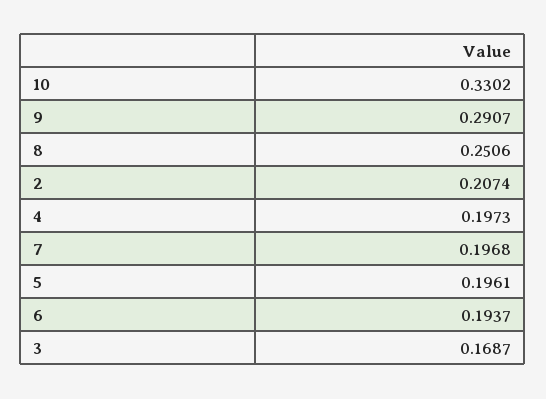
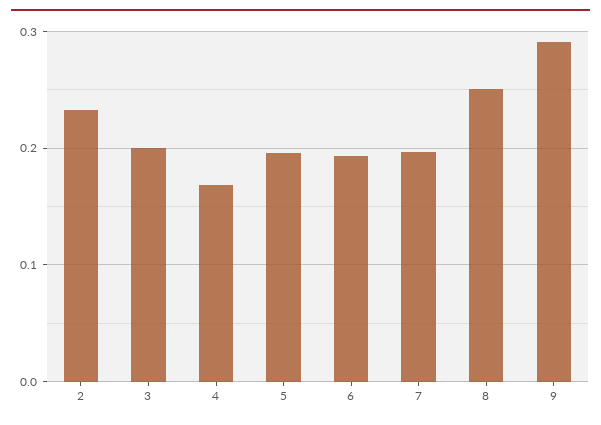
  {
-   "10": 0.3302,
    "9": 0.2907,
    "8": 0.2506,
-   "2": 0.2074,
+   "2": 0.23,
-   "4": 0.1973,
+   "4": 0.17,
    "7": 0.1968,
    "5": 0.1961,
    "6": 0.1937,
-   "3": 0.1687
+   "3": 0.2
  }

